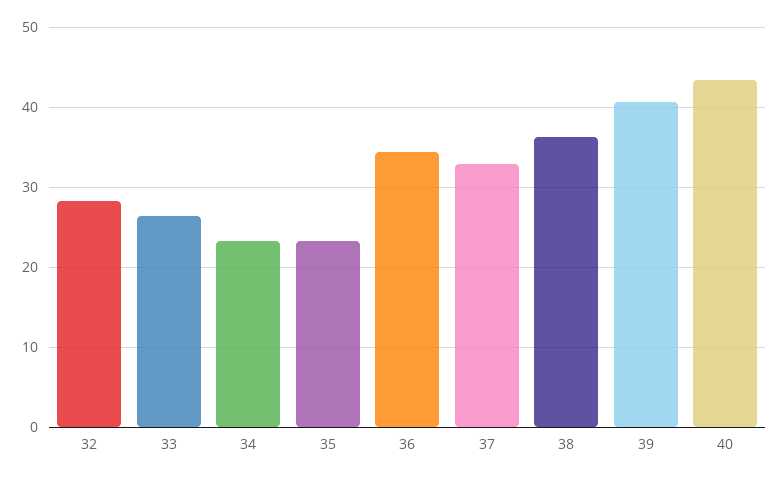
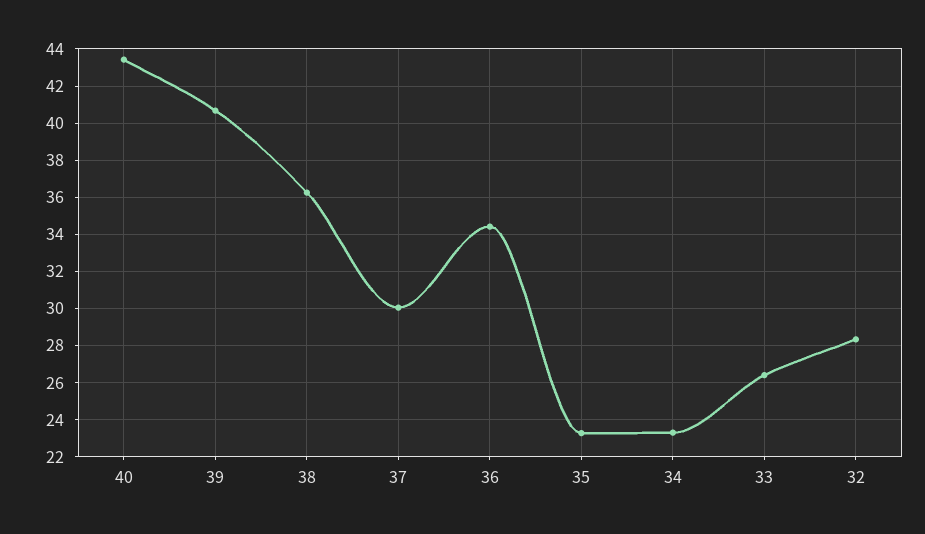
  {
    "32": 28.5,
    "33": 26.5,
    "34": 23.5,
    "35": 23.5,
    "36": 34.5,
-   "37": 33,
+   "37": 30,
    "38": 36.5,
    "39": 40.5,
    "40": 43.5
  }

